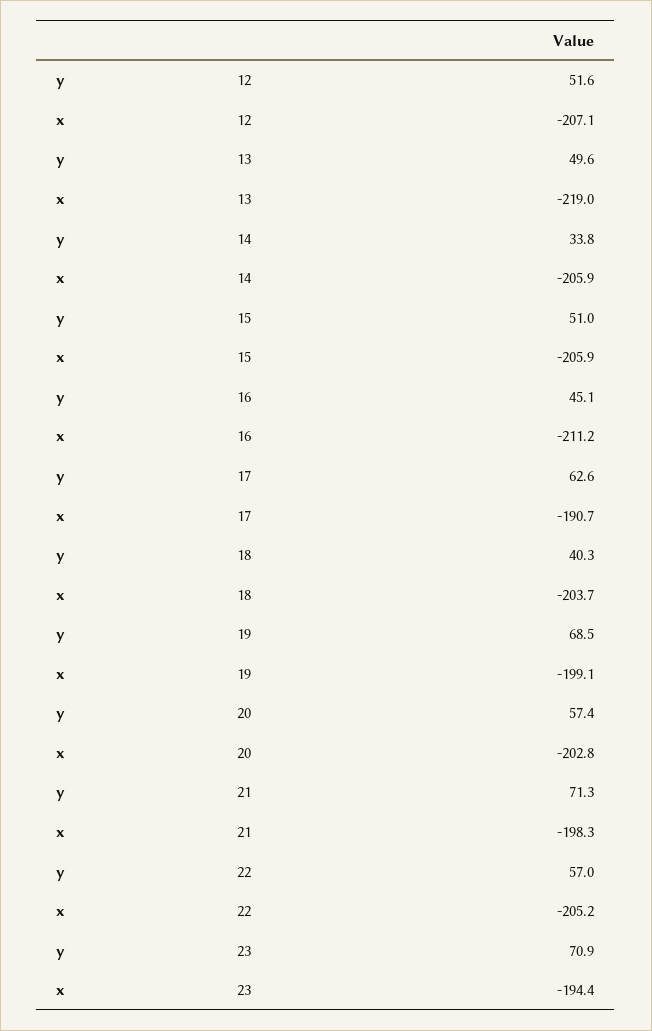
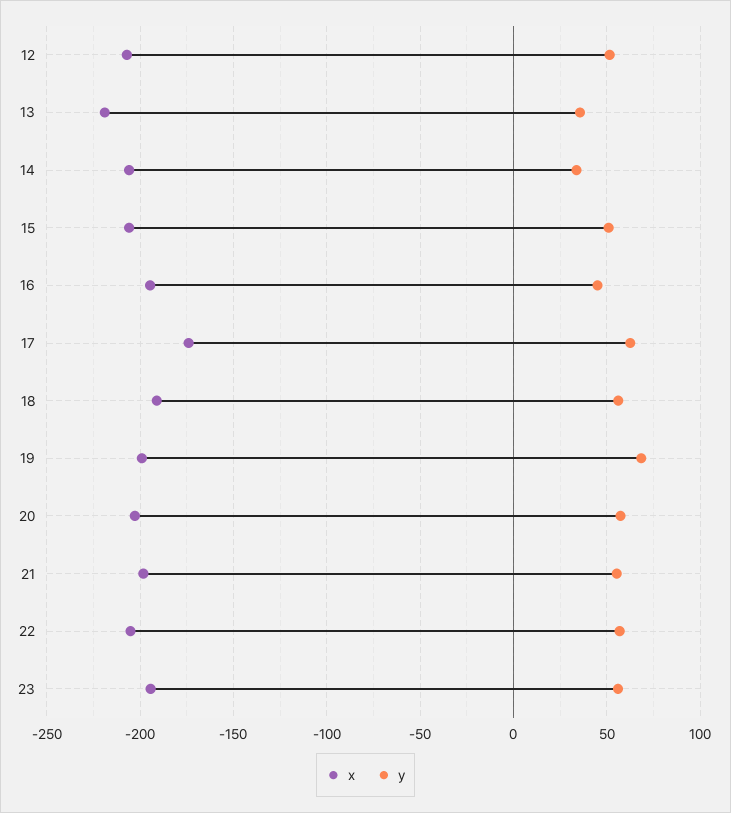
  {
    "y": {
      "12": 51.6,
-     "13": 49.6,
+     "13": 35,
      "14": 33.8,
      "15": 51,
      "16": 45.1,
      "17": 62.6,
-     "18": 40.3,
+     "18": 55,
      "19": 68.5,
      "20": 57.4,
-     "21": 71.3,
+     "21": 55,
      "22": 57,
-     "23": 70.9
+     "23": 55
    },
    "x": {
      "12": -207.1,
      "13": -219,
      "14": -205.9,
      "15": -205.9,
-     "16": -211.2,
+     "16": -195,
-     "17": -190.7,
+     "17": -175,
-     "18": -203.7,
+     "18": -190,
      "19": -199.1,
      "20": -202.8,
      "21": -198.3,
      "22": -205.2,
      "23": -194.4
    }
  }

